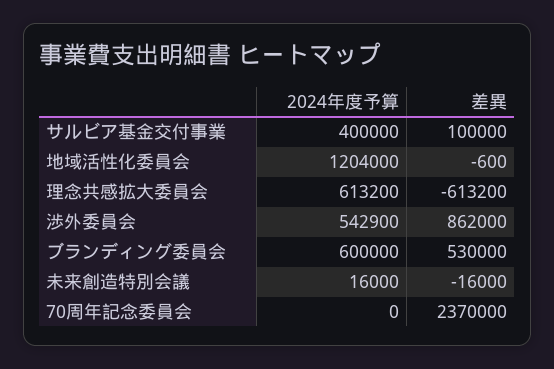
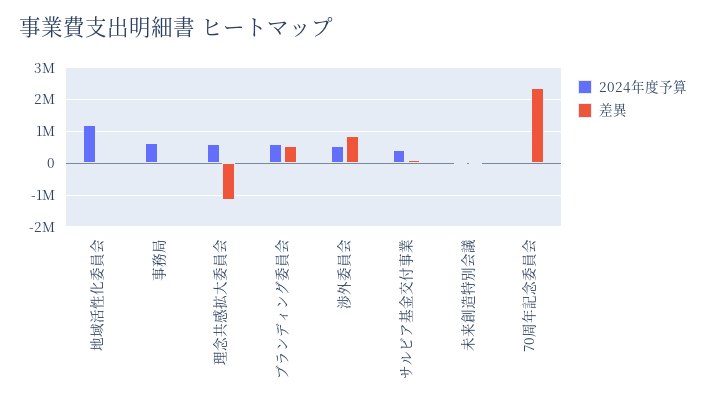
  {
    "2024年度予算": {
      "サルビア基金交付事業": 400000,
      "地域活性化委員会": 1204000,
      "理念共感拡大委員会": 613200,
      "渉外委員会": 542900,
      "ブランディング委員会": 600000,
      "未来創造特別会議": 16000,
-     "70周年記念委員会": 0
+     "70周年記念委員会": 0,
+     "事務局": 600000
    },
    "差異": {
      "サルビア基金交付事業": 100000,
      "地域活性化委員会": -600,
-     "理念共感拡大委員会": -613200,
+     "理念共感拡大委員会": -1200000,
      "渉外委員会": 862000,
      "ブランディング委員会": 530000,
      "未来創造特別会議": -16000,
-     "70周年記念委員会": 2370000
+     "70周年記念委員会": 2370000,
+     "事務局": 0
    }
  }

